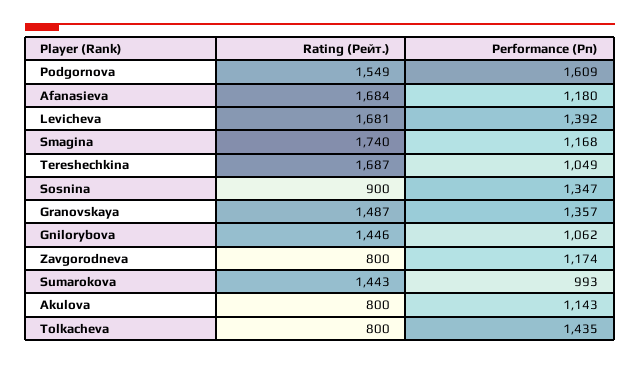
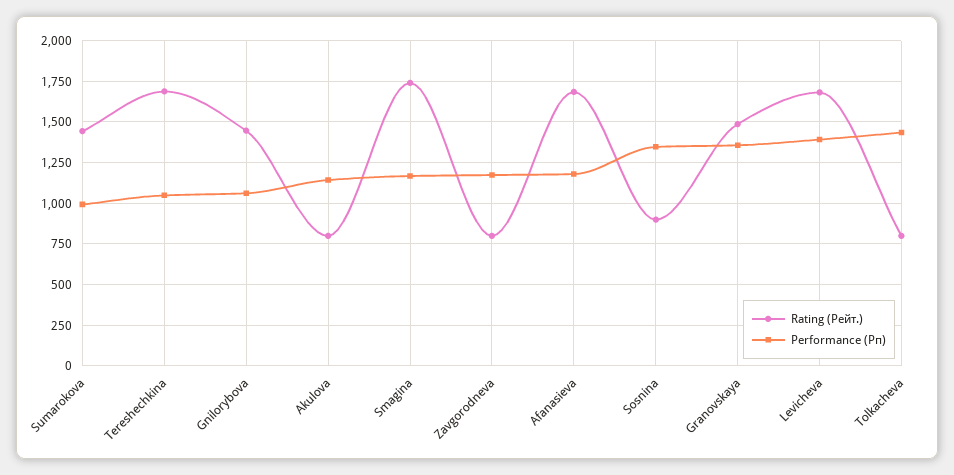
  {
    "Rating (Рейт.)": {
-     "Podgornova": 1549,
      "Afanasieva": 1684,
      "Levicheva": 1681,
      "Smagina": 1740,
      "Tereshechkina": 1687,
      "Sosnina": 900,
      "Granovskaya": 1487,
      "Gnilorybova": 1446,
      "Zavgorodneva": 800,
      "Sumarokova": 1443,
      "Akulova": 800,
      "Tolkacheva": 800
    },
    "Performance (Рп)": {
-     "Podgornova": 1609,
      "Afanasieva": 1180,
      "Levicheva": 1392,
      "Smagina": 1168,
      "Tereshechkina": 1049,
      "Sosnina": 1347,
      "Granovskaya": 1357,
      "Gnilorybova": 1062,
      "Zavgorodneva": 1174,
      "Sumarokova": 993,
      "Akulova": 1143,
      "Tolkacheva": 1435
    }
  }

